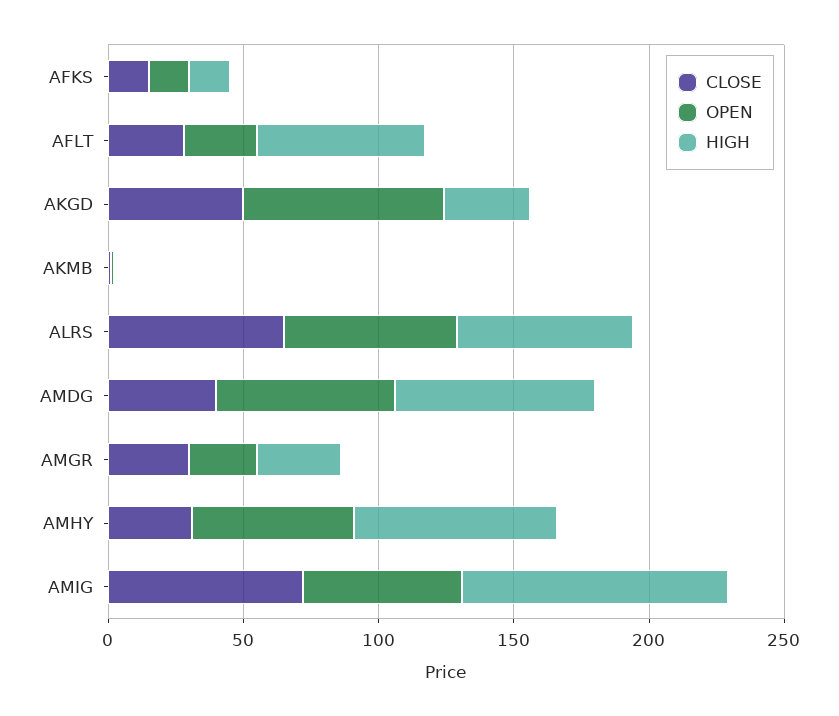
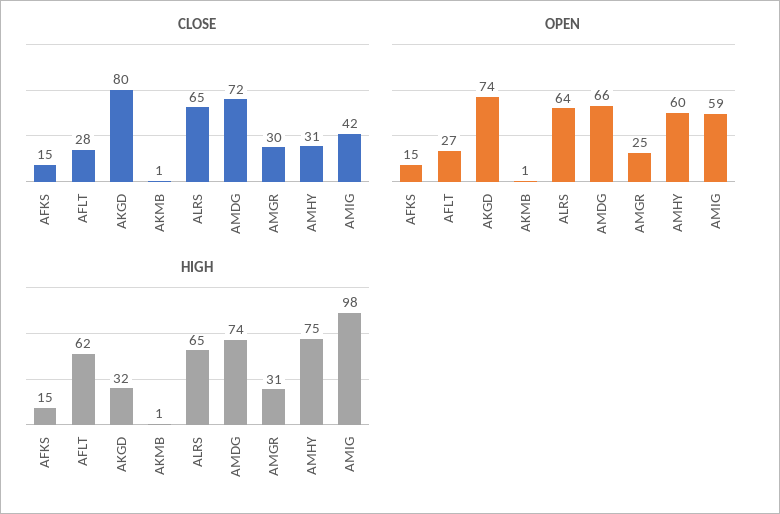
  {
    "CLOSE": {
      "AFKS": 15,
      "AFLT": 28,
-     "AKGD": 50,
+     "AKGD": 80,
      "AKMB": 1,
      "ALRS": 65,
-     "AMDG": 40,
+     "AMDG": 72,
      "AMGR": 30,
      "AMHY": 31,
-     "AMIG": 70
+     "AMIG": 42
    },
    "OPEN": {
      "AFKS": 15,
      "AFLT": 27,
      "AKGD": 74,
      "AKMB": 1,
      "ALRS": 64,
      "AMDG": 66,
      "AMGR": 25,
      "AMHY": 60,
      "AMIG": 59
    },
    "HIGH": {
      "AFKS": 15,
      "AFLT": 62,
      "AKGD": 32,
      "AKMB": 1,
      "ALRS": 65,
      "AMDG": 74,
      "AMGR": 31,
      "AMHY": 75,
      "AMIG": 98
    }
  }

